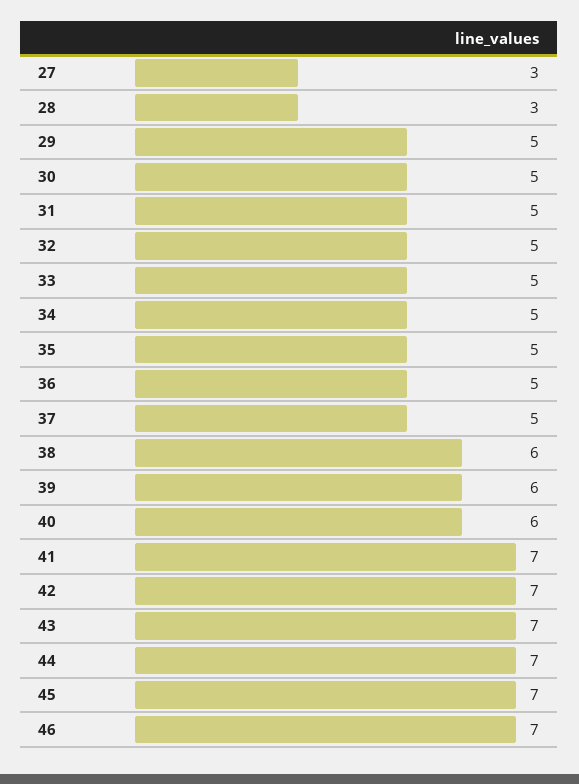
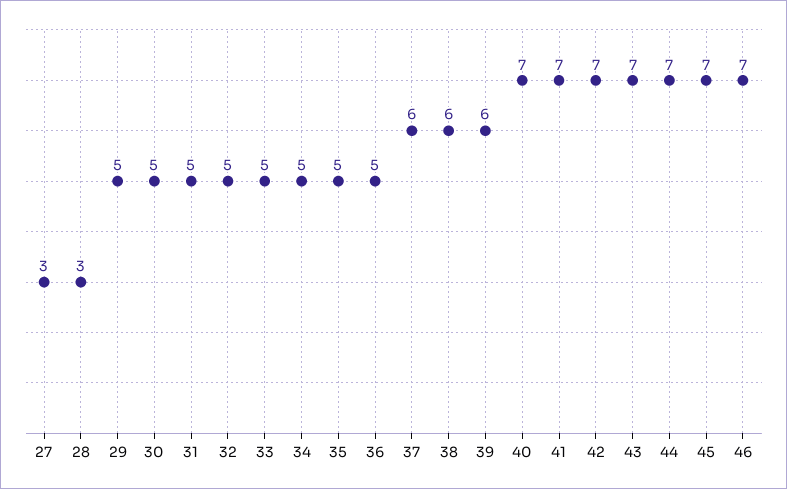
  {
    "27": 3,
    "28": 3,
    "29": 5,
    "30": 5,
    "31": 5,
    "32": 5,
    "33": 5,
    "34": 5,
    "35": 5,
    "36": 5,
-   "37": 5,
+   "37": 6,
    "38": 6,
    "39": 6,
-   "40": 6,
+   "40": 7,
    "41": 7,
    "42": 7,
    "43": 7,
    "44": 7,
    "45": 7,
    "46": 7
  }

